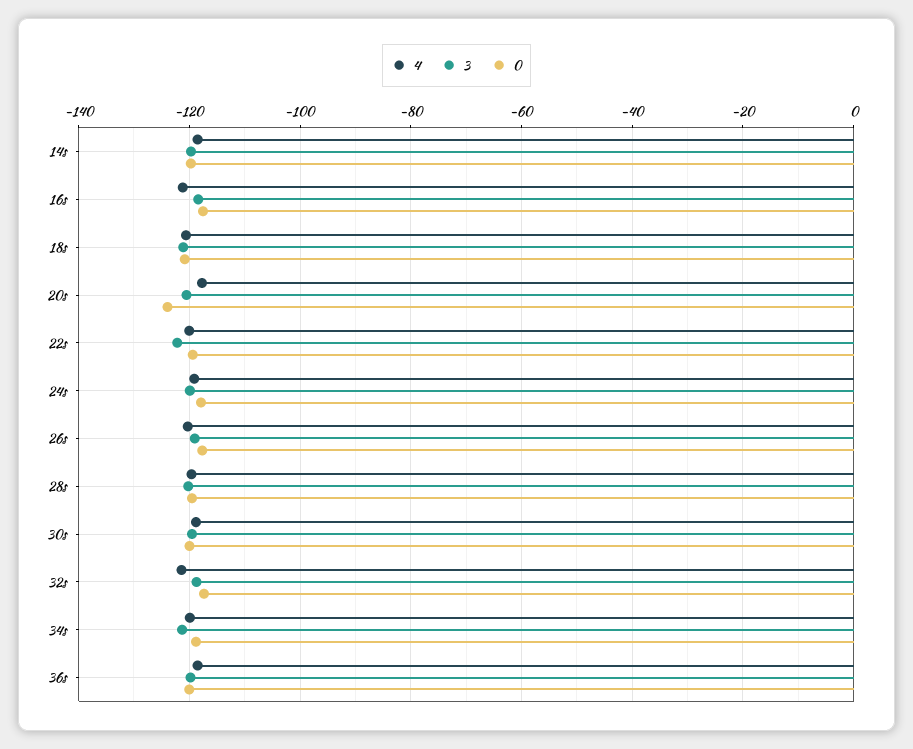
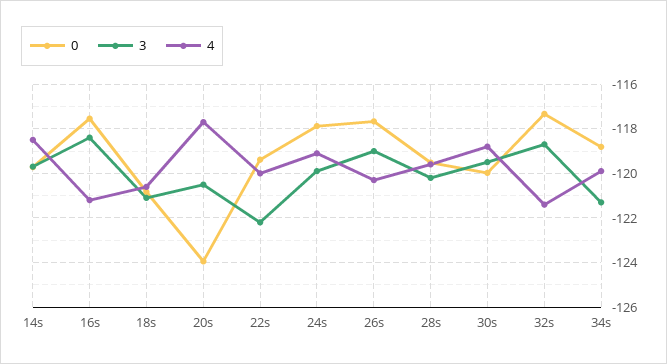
  {
    "4": {
      "14s": -118.5,
      "16s": -121,
      "18s": -120.5,
      "20s": -117.5,
      "22s": -120,
      "24s": -119,
      "26s": -120.5,
      "28s": -119.5,
      "30s": -119,
      "32s": -121.5,
-     "34s": -120,
+     "34s": -120
-     "36s": -118
    },
    "3": {
      "14s": -119.5,
      "16s": -118.5,
      "18s": -121,
      "20s": -120.5,
      "22s": -122,
      "24s": -120,
      "26s": -119,
      "28s": -120,
      "30s": -119.5,
      "32s": -118.5,
-     "34s": -121.5,
+     "34s": -121.5
-     "36s": -120
    },
    "0": {
      "14s": -119.5,
      "16s": -117.5,
      "18s": -121,
      "20s": -124,
      "22s": -119.5,
      "24s": -118,
      "26s": -117.5,
      "28s": -119.5,
      "30s": -120,
      "32s": -117.5,
-     "34s": -119,
+     "34s": -119
-     "36s": -120
    }
  }

